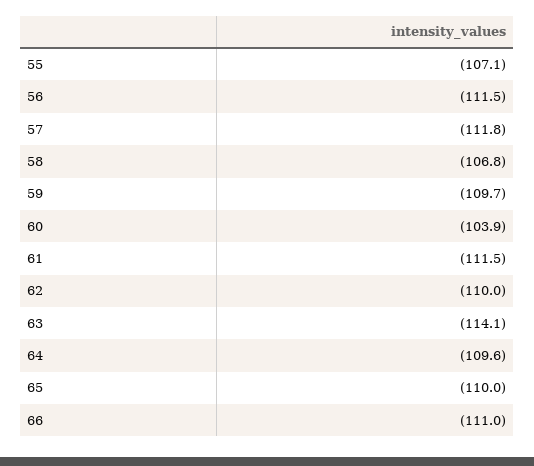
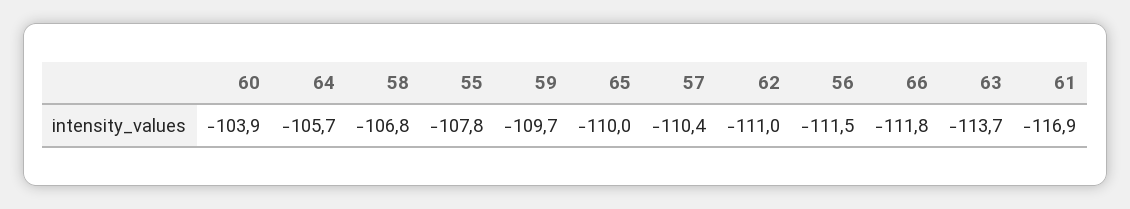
  {
-   "55": -107.1,
+   "55": -107.8,
    "56": -111.5,
-   "57": -111.8,
+   "57": -110.4,
    "58": -106.8,
    "59": -109.7,
    "60": -103.9,
-   "61": -111.5,
+   "61": -116.9,
-   "62": -110,
+   "62": -111,
-   "63": -114.1,
+   "63": -113.7,
-   "64": -109.6,
+   "64": -105.7,
    "65": -110,
-   "66": -111
+   "66": -111.8
  }

